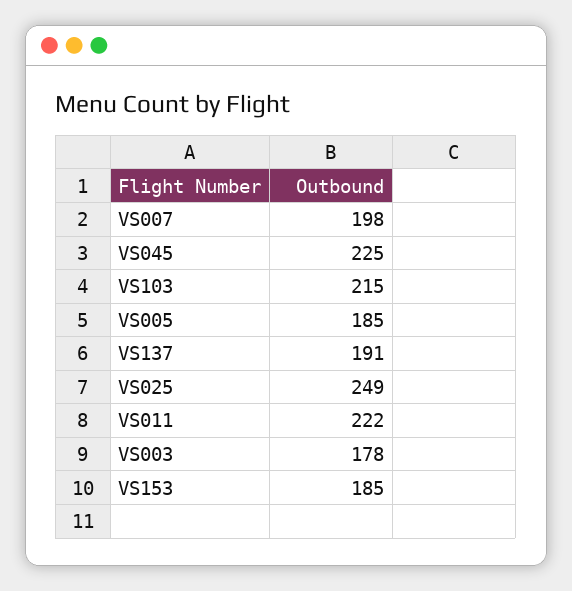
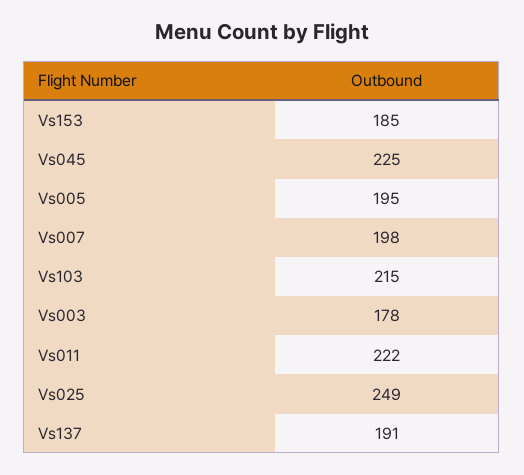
  {
    "VS007": 198,
    "VS045": 225,
    "VS103": 215,
-   "VS005": 185,
+   "VS005": 195,
    "VS137": 191,
    "VS025": 249,
    "VS011": 222,
    "VS003": 178,
    "VS153": 185
  }

